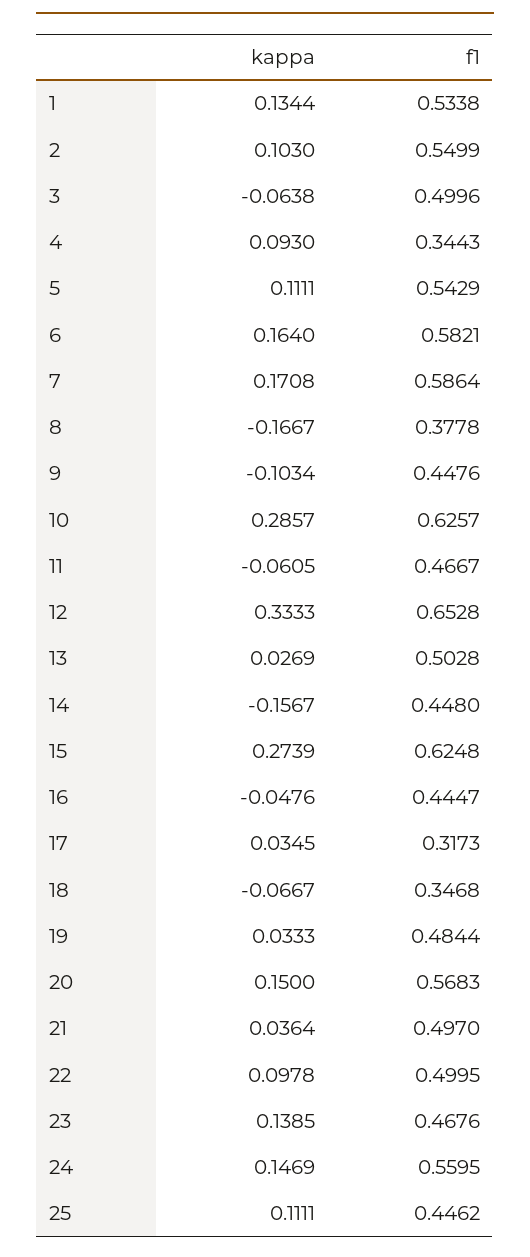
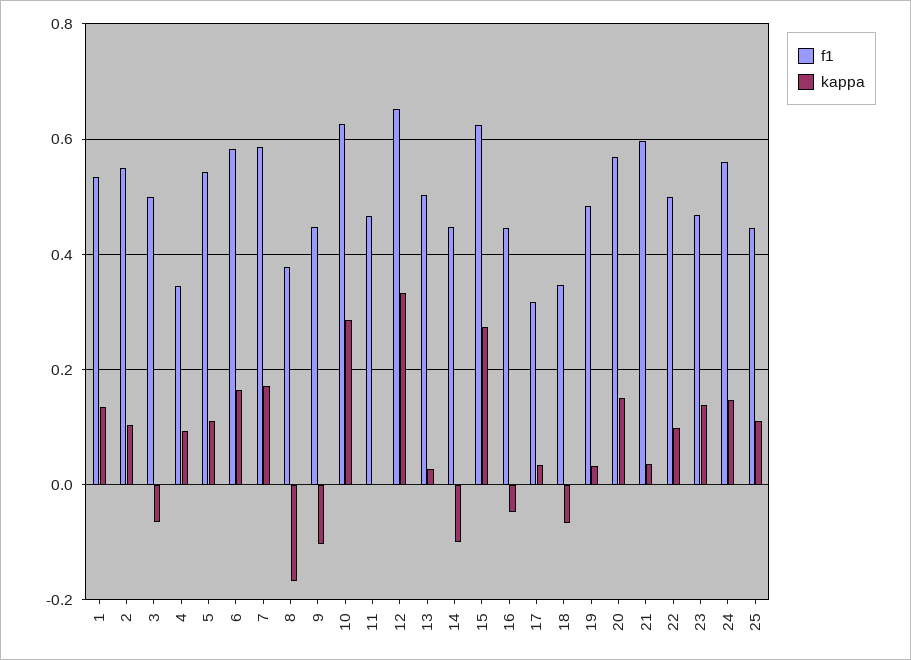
  {
    "kappa": {
      "1": 0.1344,
      "2": 0.103,
      "3": -0.0638,
      "4": 0.093,
      "5": 0.1111,
      "6": 0.164,
      "7": 0.1708,
      "8": -0.1667,
      "9": -0.1034,
      "10": 0.2857,
-     "11": -0.0605,
+     "11": 0,
      "12": 0.3333,
      "13": 0.0269,
-     "14": -0.1567,
+     "14": -0.1,
      "15": 0.2739,
      "16": -0.0476,
      "17": 0.0345,
      "18": -0.0667,
      "19": 0.0333,
      "20": 0.15,
      "21": 0.0364,
      "22": 0.0978,
      "23": 0.1385,
      "24": 0.1469,
      "25": 0.1111
    },
    "f1": {
      "1": 0.5338,
      "2": 0.5499,
      "3": 0.4996,
      "4": 0.3443,
      "5": 0.5429,
      "6": 0.5821,
      "7": 0.5864,
      "8": 0.3778,
      "9": 0.4476,
      "10": 0.6257,
      "11": 0.4667,
      "12": 0.6528,
      "13": 0.5028,
      "14": 0.448,
      "15": 0.6248,
      "16": 0.4447,
      "17": 0.3173,
      "18": 0.3468,
      "19": 0.4844,
      "20": 0.5683,
-     "21": 0.497,
+     "21": 0.6,
      "22": 0.4995,
      "23": 0.4676,
      "24": 0.5595,
      "25": 0.4462
    }
  }

